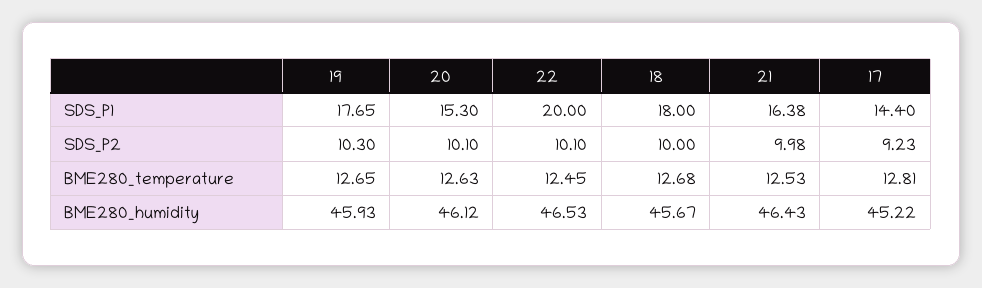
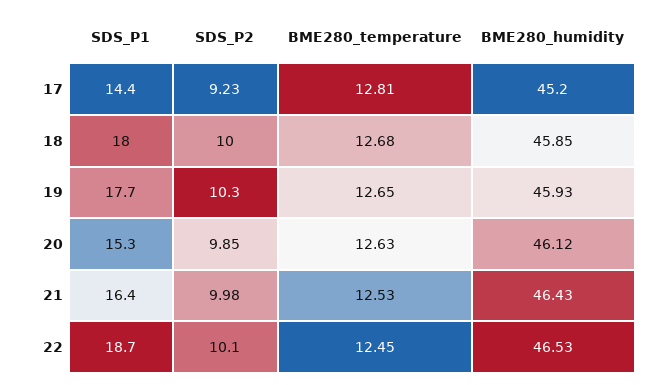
  {
    "19": {
      "SDS_P1": 17.65,
      "SDS_P2": 10.3,
      "BME280_temperature": 12.65,
      "BME280_humidity": 45.93
    },
    "20": {
      "SDS_P1": 15.3,
-     "SDS_P2": 10.1,
+     "SDS_P2": 9.85,
      "BME280_temperature": 12.63,
      "BME280_humidity": 46.12
    },
    "22": {
-     "SDS_P1": 20,
+     "SDS_P1": 18.7,
      "SDS_P2": 10.1,
      "BME280_temperature": 12.45,
      "BME280_humidity": 46.53
    },
    "18": {
      "SDS_P1": 18,
      "SDS_P2": 10,
      "BME280_temperature": 12.68,
-     "BME280_humidity": 45.67
+     "BME280_humidity": 45.85
    },
    "21": {
      "SDS_P1": 16.38,
      "SDS_P2": 9.98,
      "BME280_temperature": 12.53,
      "BME280_humidity": 46.43
    },
    "17": {
      "SDS_P1": 14.4,
      "SDS_P2": 9.23,
      "BME280_temperature": 12.81,
-     "BME280_humidity": 45.22
+     "BME280_humidity": 45.2
    }
  }

